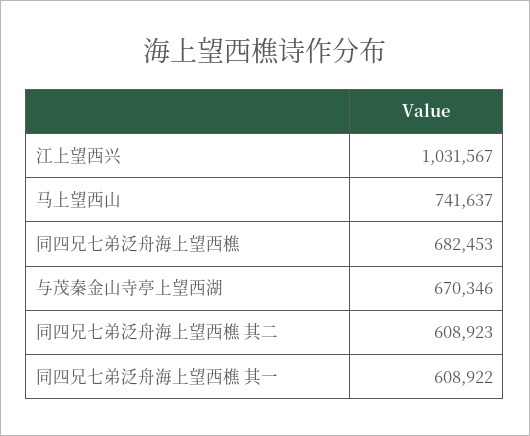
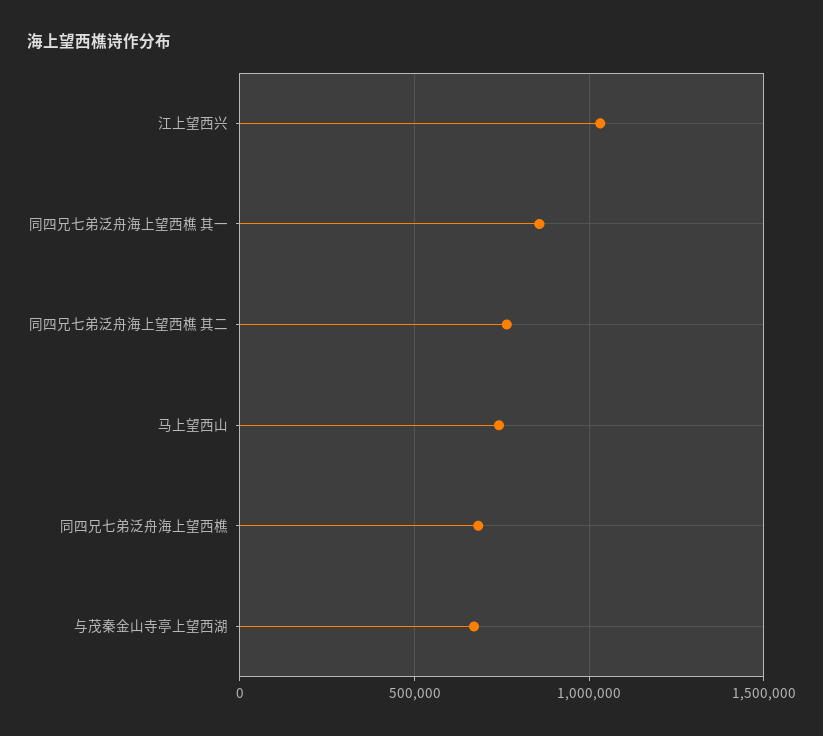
  {
    "江上望西兴": 1031567,
    "马上望西山": 741637,
    "同四兄七弟泛舟海上望西樵": 682453,
    "与茂秦金山寺亭上望西湖": 670346,
-   "同四兄七弟泛舟海上望西樵 其二": 608923,
+   "同四兄七弟泛舟海上望西樵 其二": 750000,
-   "同四兄七弟泛舟海上望西樵 其一": 608922
+   "同四兄七弟泛舟海上望西樵 其一": 850000
  }

